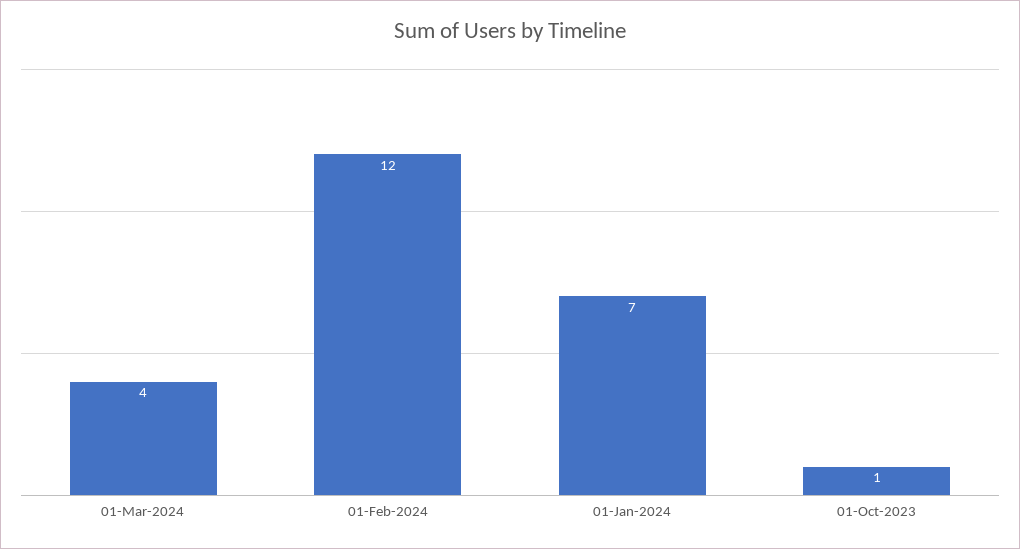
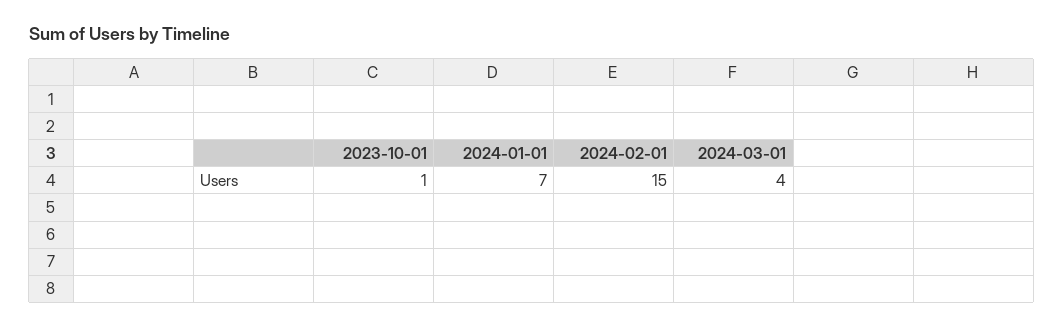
  {
    "01-Mar-2024": 4,
-   "01-Feb-2024": 12,
+   "01-Feb-2024": 15,
    "01-Jan-2024": 7,
    "01-Oct-2023": 1
  }

